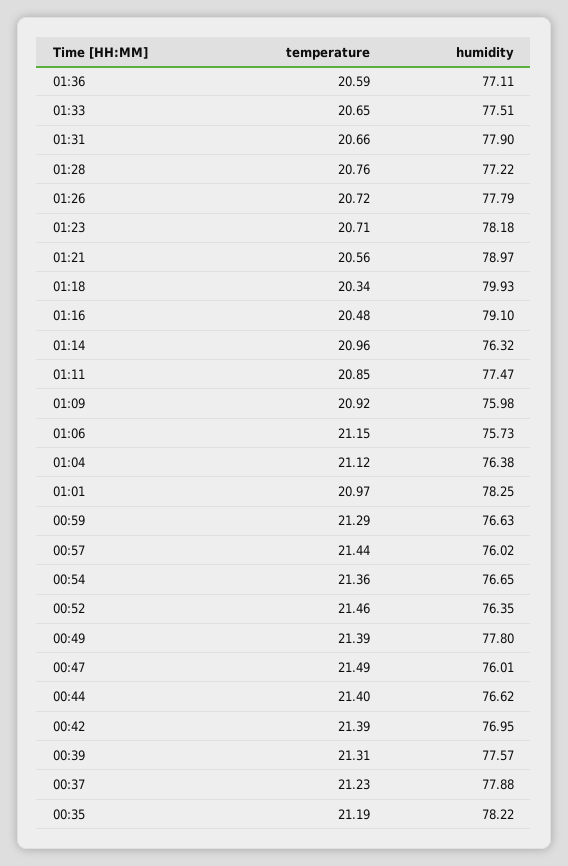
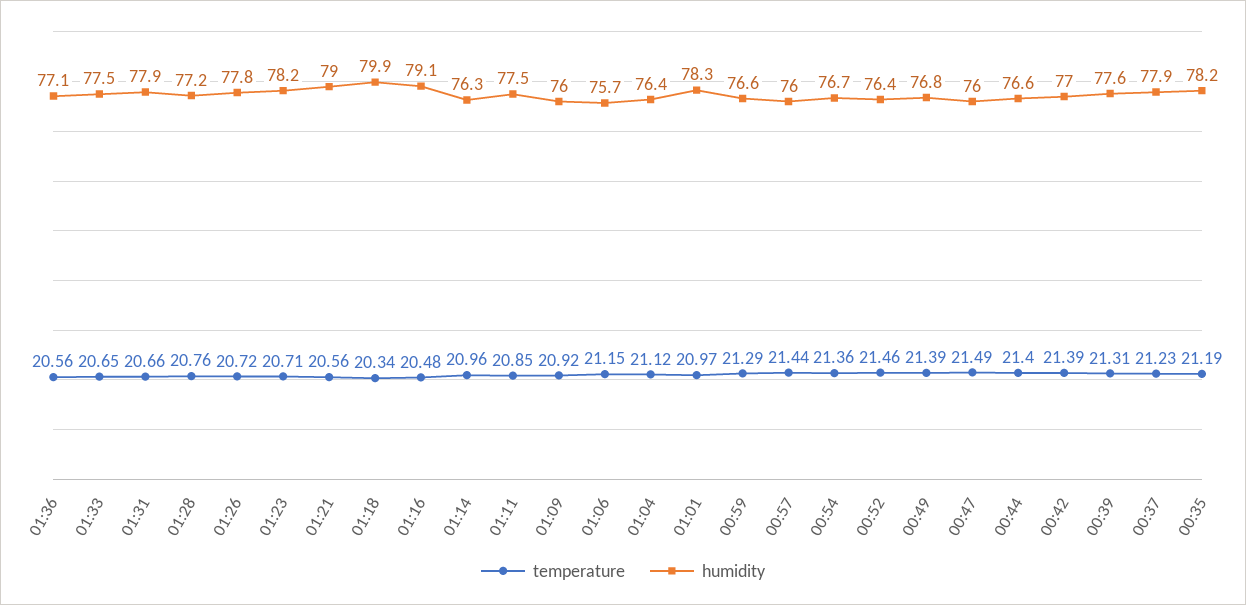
  {
    "temperature": {
-     "01:36": 20.59,
+     "01:36": 20.56,
      "01:33": 20.65,
      "01:31": 20.66,
      "01:28": 20.76,
      "01:26": 20.72,
      "01:23": 20.71,
      "01:21": 20.56,
      "01:18": 20.34,
      "01:16": 20.48,
      "01:14": 20.96,
      "01:11": 20.85,
      "01:09": 20.92,
      "01:06": 21.15,
      "01:04": 21.12,
      "01:01": 20.97,
      "00:59": 21.29,
      "00:57": 21.44,
      "00:54": 21.36,
      "00:52": 21.46,
      "00:49": 21.39,
      "00:47": 21.49,
      "00:44": 21.4,
      "00:42": 21.39,
      "00:39": 21.31,
      "00:37": 21.23,
      "00:35": 21.19
    },
    "humidity": {
      "01:36": 77.11,
      "01:33": 77.51,
      "01:31": 77.9,
      "01:28": 77.22,
      "01:26": 77.79,
      "01:23": 78.18,
      "01:21": 78.97,
      "01:18": 79.93,
      "01:16": 79.1,
      "01:14": 76.32,
      "01:11": 77.47,
      "01:09": 75.98,
      "01:06": 75.73,
      "01:04": 76.38,
      "01:01": 78.25,
      "00:59": 76.63,
      "00:57": 76.02,
      "00:54": 76.65,
      "00:52": 76.35,
-     "00:49": 77.8,
+     "00:49": 76.8,
      "00:47": 76.01,
      "00:44": 76.62,
      "00:42": 76.95,
      "00:39": 77.57,
      "00:37": 77.88,
      "00:35": 78.22
    }
  }

